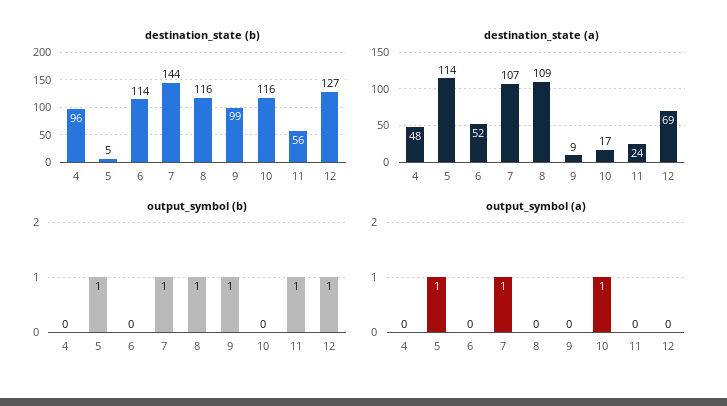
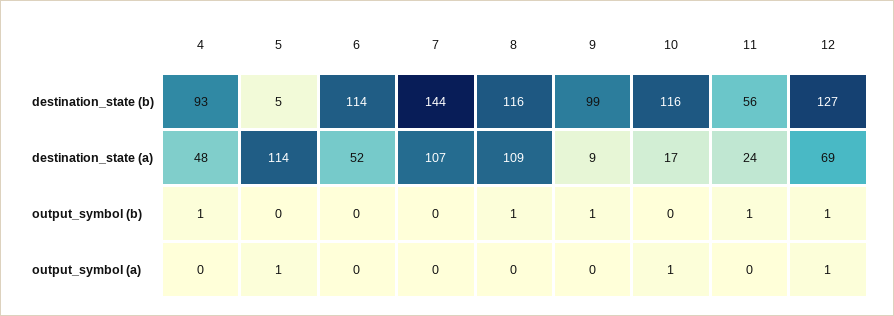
  {
    "destination_state (b)": {
-     "4": 96,
+     "4": 93,
      "5": 5,
      "6": 114,
      "7": 144,
      "8": 116,
      "9": 99,
      "10": 116,
      "11": 56,
      "12": 127
    },
    "destination_state (a)": {
      "4": 48,
      "5": 114,
      "6": 52,
      "7": 107,
      "8": 109,
      "9": 9,
      "10": 17,
      "11": 24,
      "12": 69
    },
    "output_symbol (b)": {
-     "4": 0,
+     "4": 1,
-     "5": 1,
+     "5": 0,
      "6": 0,
-     "7": 1,
+     "7": 0,
      "8": 1,
      "9": 1,
      "10": 0,
      "11": 1,
      "12": 1
    },
    "output_symbol (a)": {
      "4": 0,
      "5": 1,
      "6": 0,
-     "7": 1,
+     "7": 0,
      "8": 0,
      "9": 0,
      "10": 1,
      "11": 0,
-     "12": 0
+     "12": 1
    }
  }

